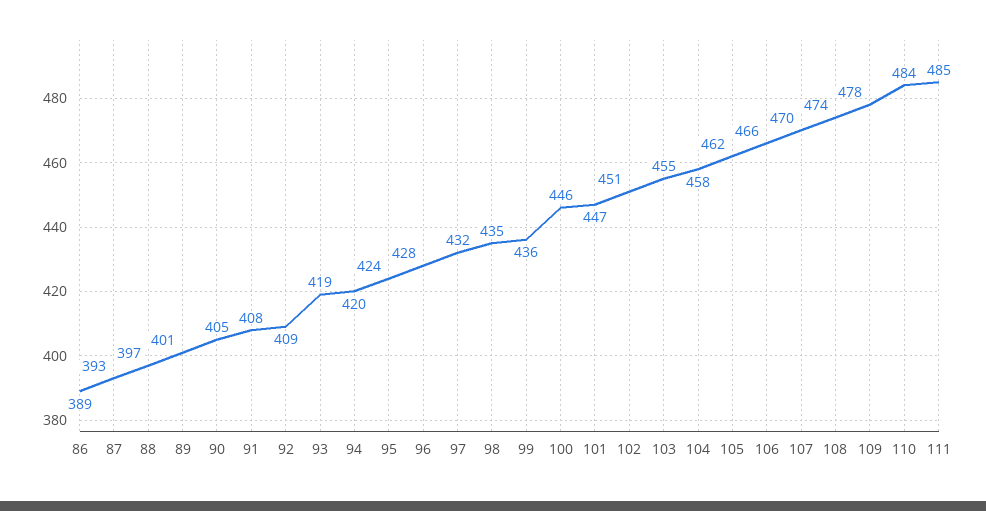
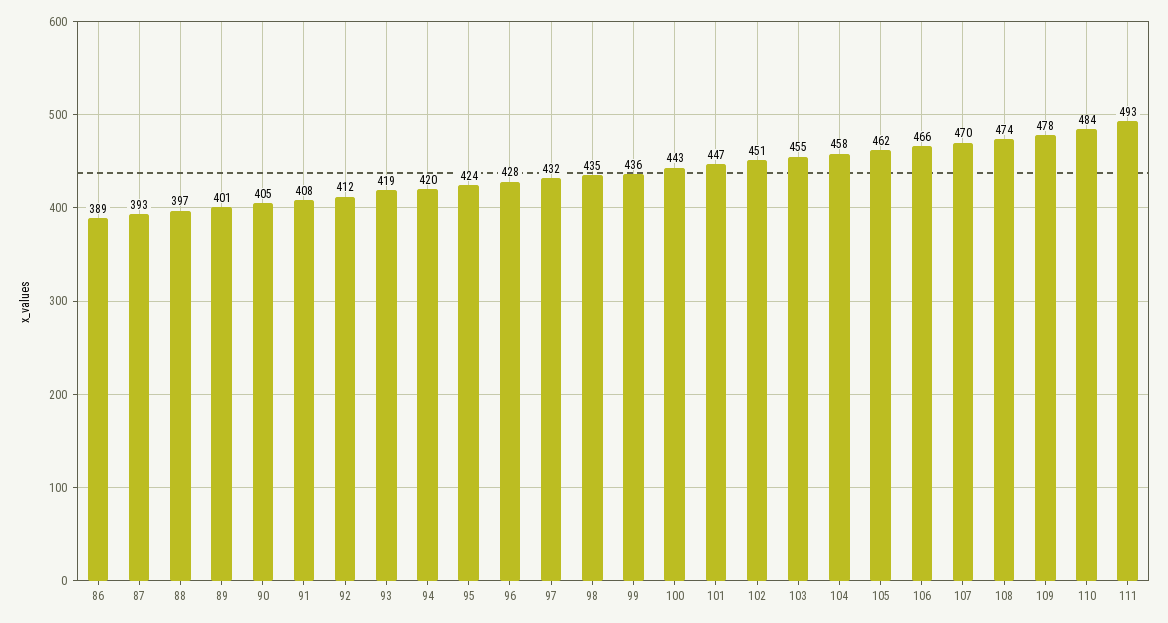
  {
    "86": 389,
    "87": 393,
    "88": 397,
    "89": 401,
    "90": 405,
    "91": 408,
-   "92": 409,
+   "92": 412,
    "93": 419,
    "94": 420,
    "95": 424,
    "96": 428,
    "97": 432,
    "98": 435,
    "99": 436,
-   "100": 446,
+   "100": 443,
    "101": 447,
    "102": 451,
    "103": 455,
    "104": 458,
    "105": 462,
    "106": 466,
    "107": 470,
    "108": 474,
    "109": 478,
    "110": 484,
-   "111": 485
+   "111": 493
  }

